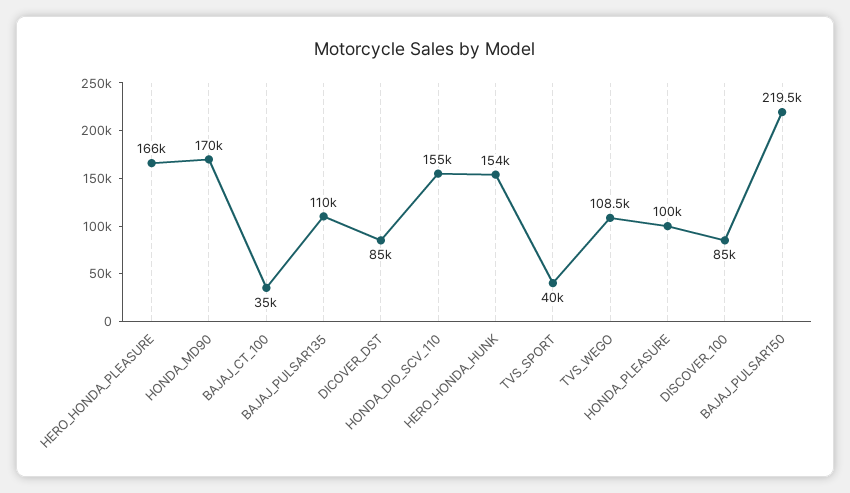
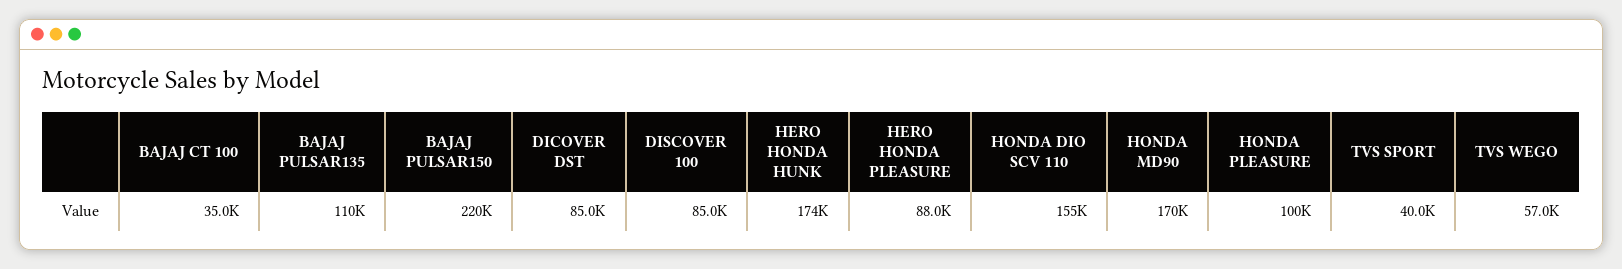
  {
-   "HERO_HONDA_PLEASURE": 166000,
+   "HERO_HONDA_PLEASURE": 88000,
    "HONDA_MD90": 170000,
    "BAJAJ_CT_100": 35000,
    "BAJAJ_PULSAR135": 110000,
    "DICOVER_DST": 85000,
    "HONDA_DIO_SCV_110": 155000,
-   "HERO_HONDA_HUNK": 154000,
+   "HERO_HONDA_HUNK": 174000,
    "TVS_SPORT": 40000,
-   "TVS_WEGO": 108500,
+   "TVS_WEGO": 57000,
    "HONDA_PLEASURE": 100000,
    "DISCOVER_100": 85000,
    "BAJAJ_PULSAR150": 219500
  }

